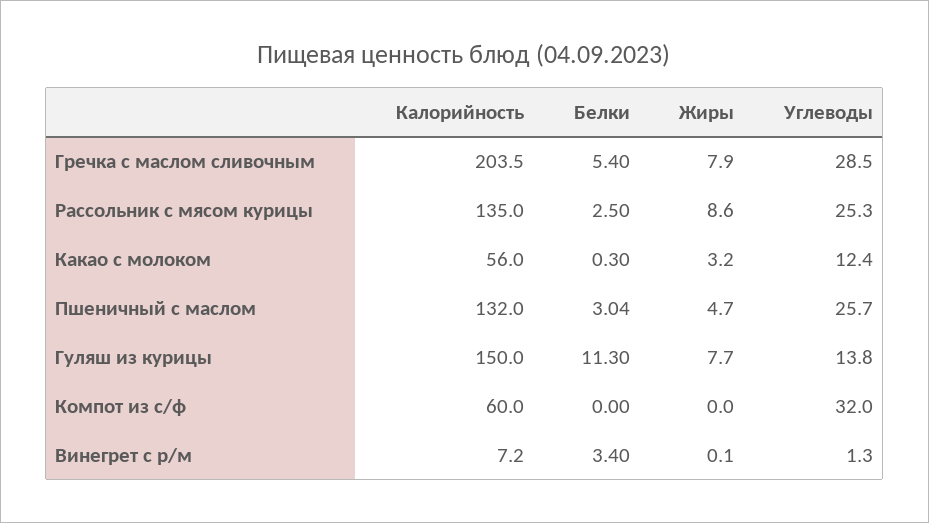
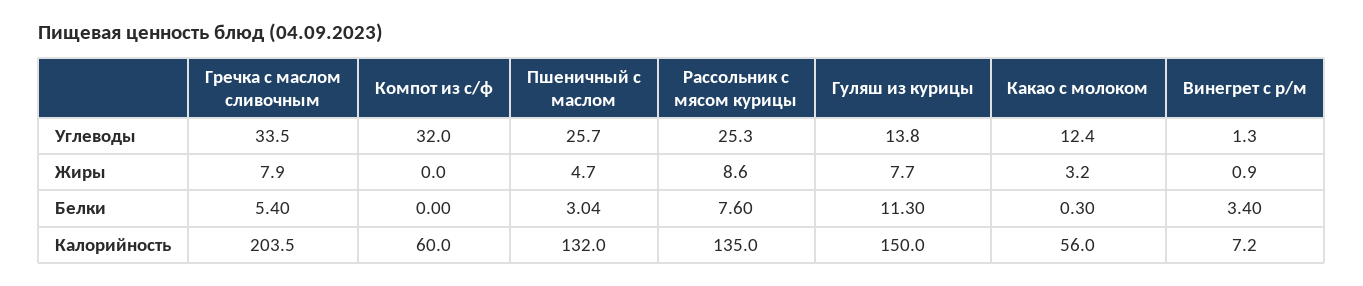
  {
    "Калорийность": {
      "Гречка с маслом сливочным": 203.5,
      "Рассольник с мясом курицы": 135,
      "Какао с молоком": 56,
      "Пшеничный с маслом": 132,
      "Гуляш из курицы": 150,
      "Компот из с/ф": 60,
      "Винегрет с р/м": 7.2
    },
    "Белки": {
      "Гречка с маслом сливочным": 5.4,
-     "Рассольник с мясом курицы": 2.5,
+     "Рассольник с мясом курицы": 7.6,
      "Какао с молоком": 0.3,
      "Пшеничный с маслом": 3.04,
      "Гуляш из курицы": 11.3,
      "Компот из с/ф": 0,
      "Винегрет с р/м": 3.4
    },
    "Жиры": {
      "Гречка с маслом сливочным": 7.9,
      "Рассольник с мясом курицы": 8.6,
      "Какао с молоком": 3.2,
      "Пшеничный с маслом": 4.7,
      "Гуляш из курицы": 7.7,
      "Компот из с/ф": 0,
-     "Винегрет с р/м": 0.1
+     "Винегрет с р/м": 0.9
    },
    "Углеводы": {
-     "Гречка с маслом сливочным": 28.5,
+     "Гречка с маслом сливочным": 33.5,
      "Рассольник с мясом курицы": 25.3,
      "Какао с молоком": 12.4,
      "Пшеничный с маслом": 25.7,
      "Гуляш из курицы": 13.8,
      "Компот из с/ф": 32,
      "Винегрет с р/м": 1.3
    }
  }

